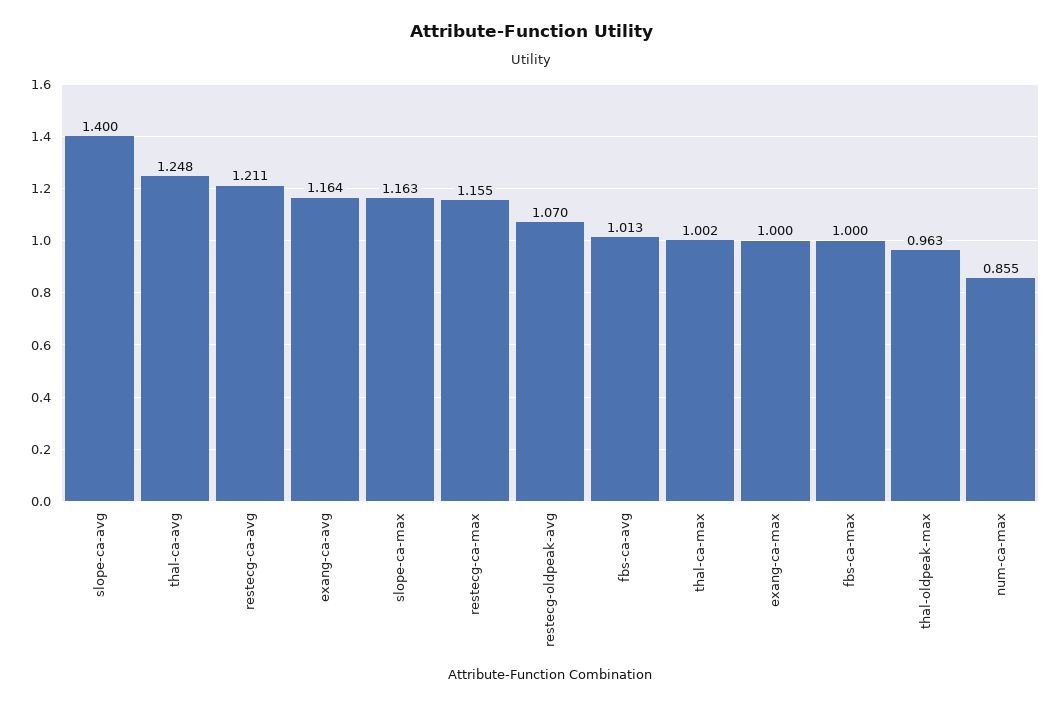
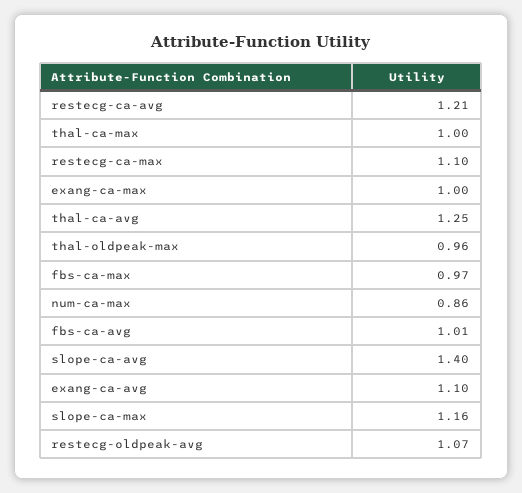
  {
    "slope-ca-avg": 1.4,
    "thal-ca-avg": 1.248,
    "restecg-ca-avg": 1.211,
-   "exang-ca-avg": 1.164,
+   "exang-ca-avg": 1.1,
    "slope-ca-max": 1.163,
-   "restecg-ca-max": 1.155,
+   "restecg-ca-max": 1.1,
    "restecg-oldpeak-avg": 1.07,
    "fbs-ca-avg": 1.013,
    "thal-ca-max": 1.002,
    "exang-ca-max": 1,
-   "fbs-ca-max": 1,
+   "fbs-ca-max": 0.97,
    "thal-oldpeak-max": 0.963,
    "num-ca-max": 0.855
  }

